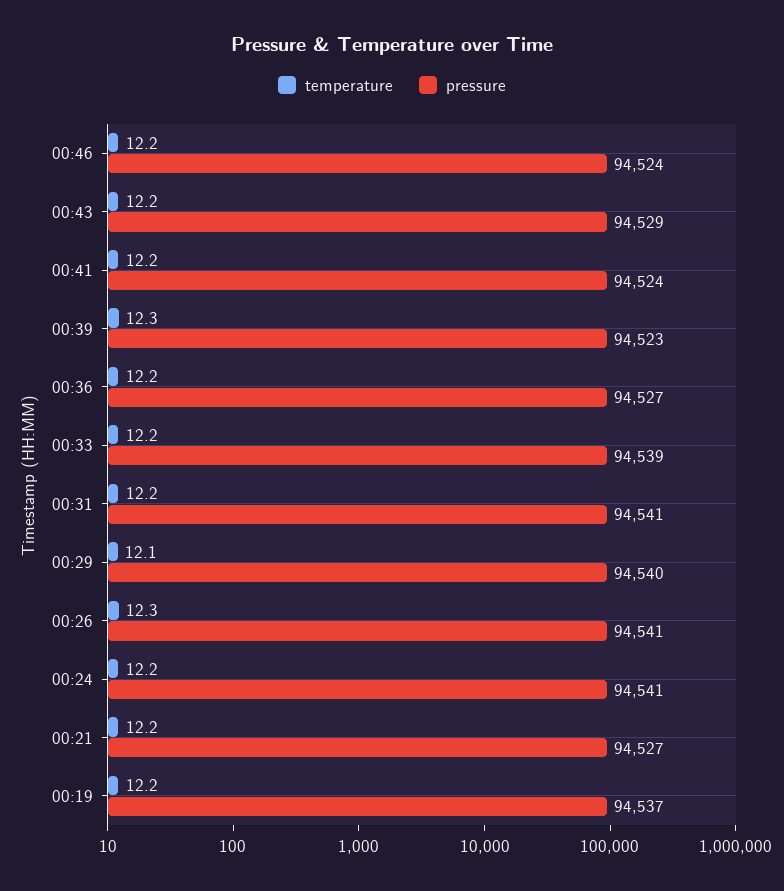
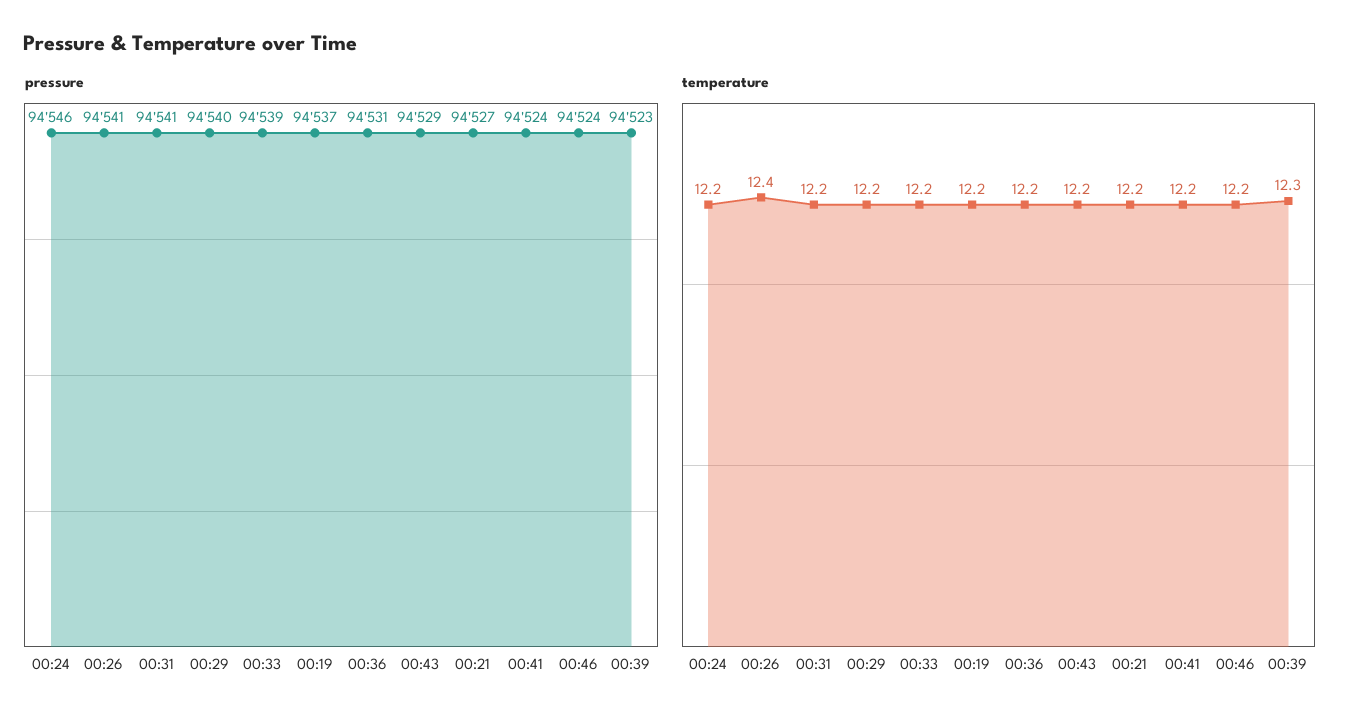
  {
    "temperature": {
      "00:46": 12.2,
      "00:43": 12.2,
      "00:41": 12.2,
      "00:39": 12.3,
      "00:36": 12.2,
      "00:33": 12.2,
      "00:31": 12.2,
-     "00:29": 12.1,
+     "00:29": 12.2,
-     "00:26": 12.3,
+     "00:26": 12.4,
      "00:24": 12.2,
      "00:21": 12.2,
      "00:19": 12.2
    },
    "pressure": {
      "00:46": 94524,
      "00:43": 94529,
      "00:41": 94524,
      "00:39": 94523,
-     "00:36": 94527,
+     "00:36": 94531,
      "00:33": 94539,
      "00:31": 94541,
      "00:29": 94540,
      "00:26": 94541,
-     "00:24": 94541,
+     "00:24": 94546,
      "00:21": 94527,
      "00:19": 94537
    }
  }

